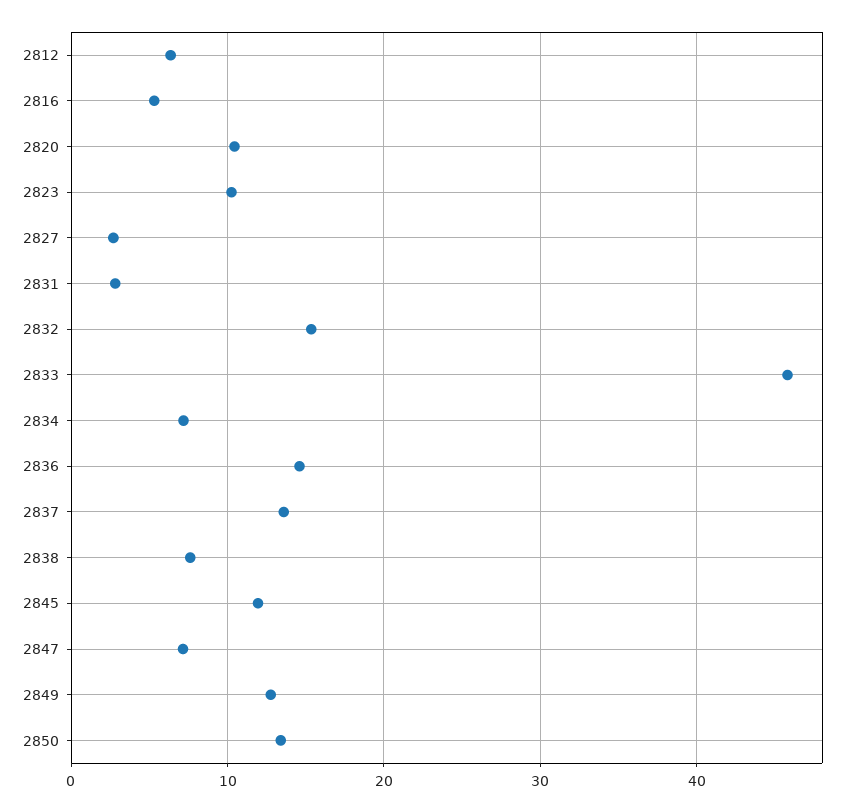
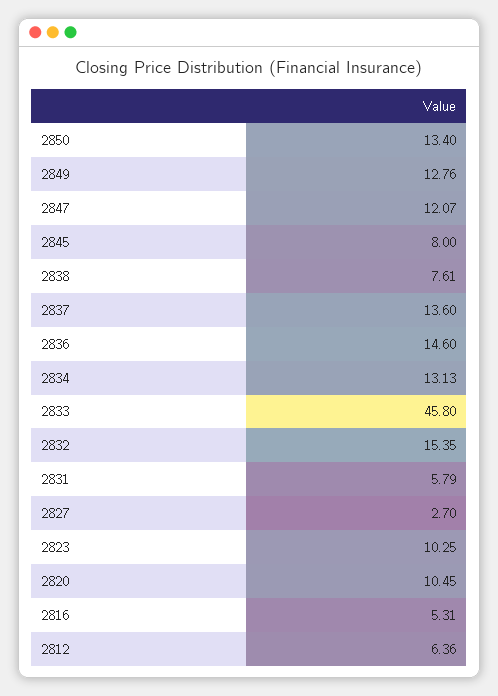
  {
    "2812": 6.36,
    "2816": 5.31,
    "2820": 10.45,
    "2823": 10.25,
    "2827": 2.7,
-   "2831": 3,
+   "2831": 5.79,
    "2832": 15.35,
    "2833": 45.8,
-   "2834": 7,
+   "2834": 13.13,
    "2836": 14.6,
    "2837": 13.6,
    "2838": 7.61,
-   "2845": 12,
+   "2845": 8,
-   "2847": 7,
+   "2847": 12.07,
    "2849": 12.76,
    "2850": 13.4
  }

